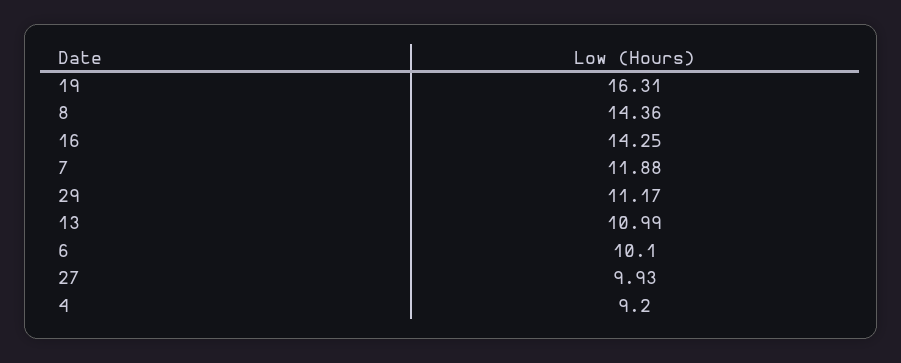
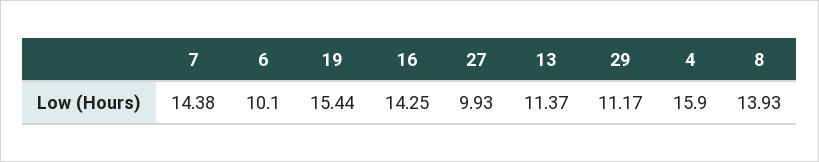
  {
-   "19": 16.31,
+   "19": 15.44,
-   "8": 14.36,
+   "8": 13.93,
    "16": 14.25,
-   "7": 11.88,
+   "7": 14.38,
    "29": 11.17,
-   "13": 10.99,
+   "13": 11.37,
    "6": 10.1,
    "27": 9.93,
-   "4": 9.2
+   "4": 15.9
  }

